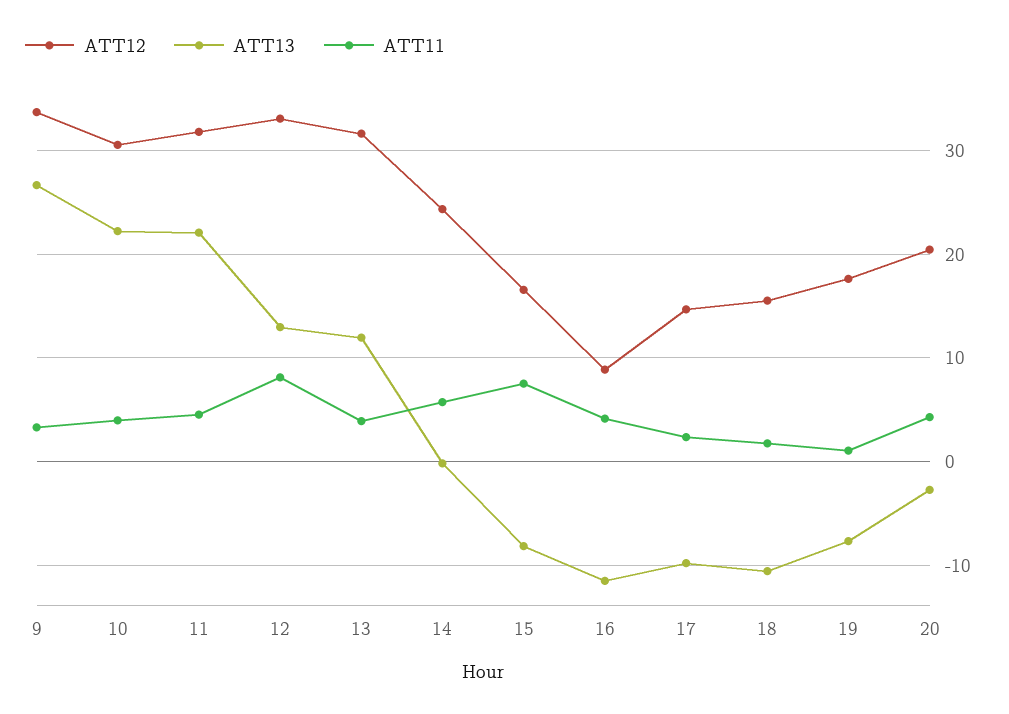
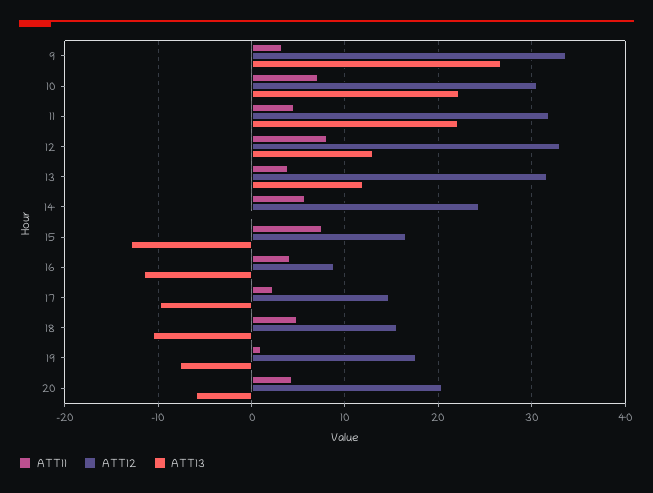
  {
    "ATT12": {
      "9": 34,
      "10": 31,
      "11": 32,
      "12": 33,
      "13": 32,
      "14": 24,
      "15": 17,
      "16": 9,
      "17": 15,
      "18": 16,
      "19": 18,
      "20": 20
    },
    "ATT13": {
      "9": 27,
      "10": 22,
      "11": 22,
      "12": 13,
      "13": 12,
      "14": 0,
-     "15": -8,
+     "15": -13,
      "16": -12,
      "17": -10,
      "18": -11,
      "19": -8,
-     "20": -3
+     "20": -6
    },
    "ATT11": {
      "9": 3,
-     "10": 4,
+     "10": 7,
      "11": 5,
      "12": 8,
      "13": 4,
      "14": 6,
      "15": 8,
      "16": 4,
      "17": 2,
-     "18": 2,
+     "18": 5,
      "19": 1,
      "20": 4
    }
  }

